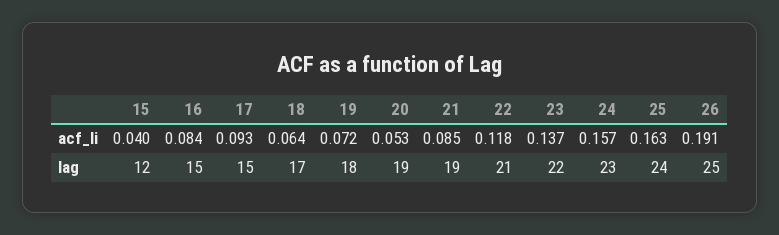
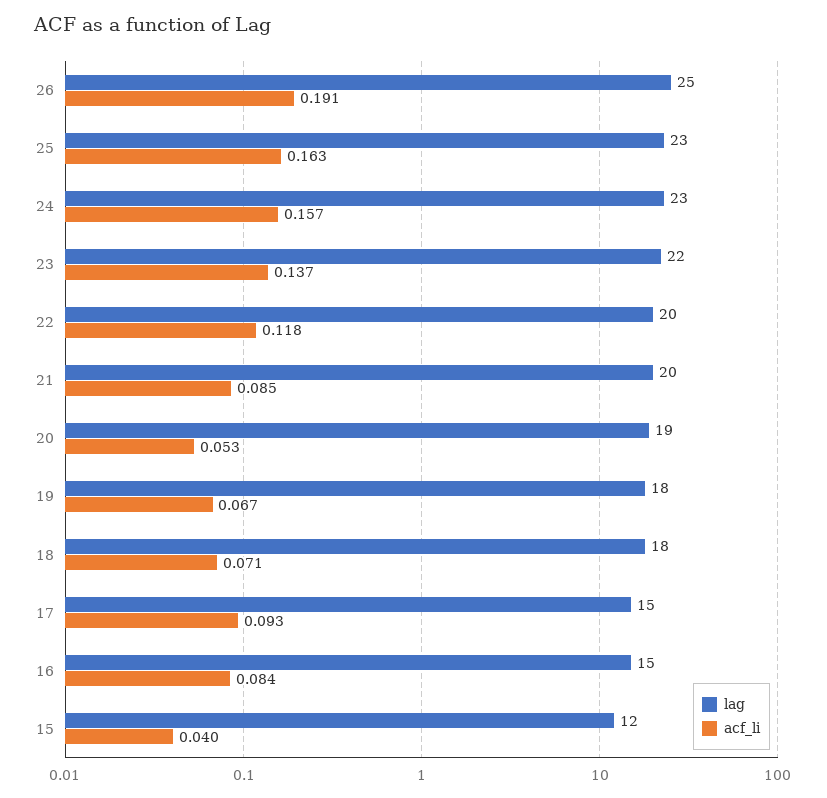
  {
    "acf_li": {
      "15": 0.04,
      "16": 0.084,
      "17": 0.093,
-     "18": 0.064,
+     "18": 0.071,
-     "19": 0.072,
+     "19": 0.067,
      "20": 0.053,
      "21": 0.085,
      "22": 0.118,
      "23": 0.137,
      "24": 0.157,
      "25": 0.163,
      "26": 0.191
    },
    "lag": {
      "15": 12,
      "16": 15,
      "17": 15,
-     "18": 17,
+     "18": 18,
      "19": 18,
      "20": 19,
-     "21": 19,
+     "21": 20,
-     "22": 21,
+     "22": 20,
      "23": 22,
      "24": 23,
-     "25": 24,
+     "25": 23,
      "26": 25
    }
  }

